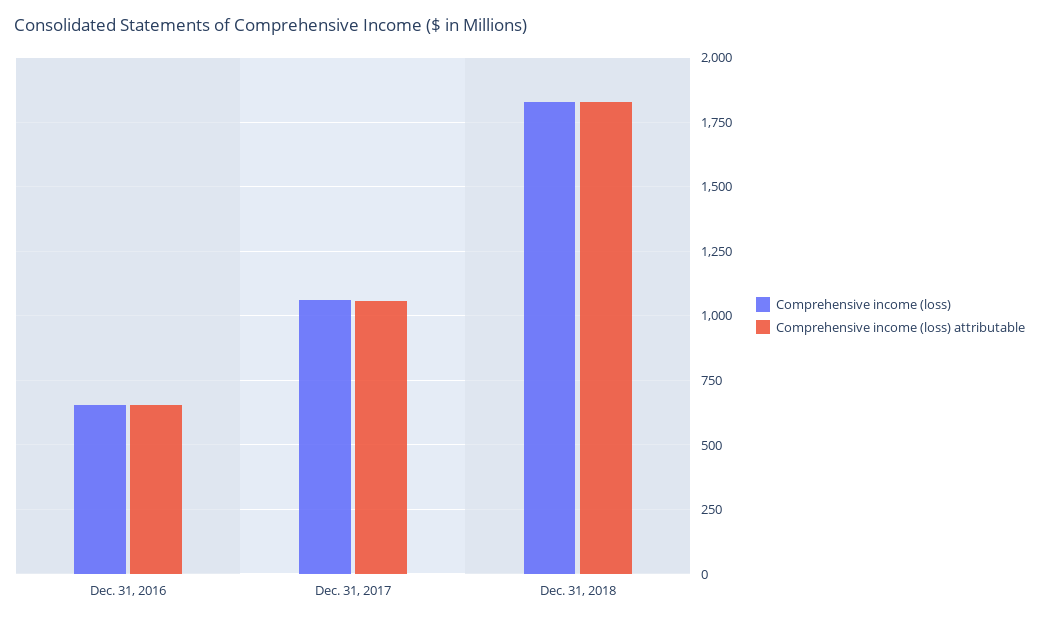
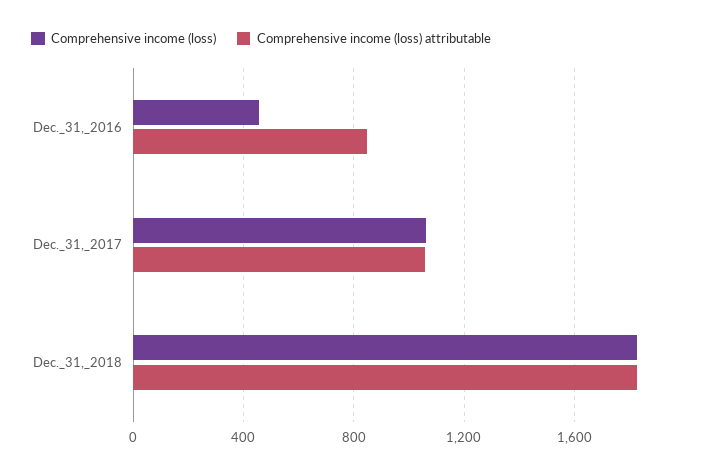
  {
    "Comprehensive income (loss)": {
-     "Dec. 31, 2016": 650,
+     "Dec. 31, 2016": 450,
      "Dec. 31, 2017": 1050,
      "Dec. 31, 2018": 1825
    },
    "Comprehensive income (loss) attributable": {
-     "Dec. 31, 2016": 650,
+     "Dec. 31, 2016": 850,
      "Dec. 31, 2017": 1050,
      "Dec. 31, 2018": 1825
    }
  }

